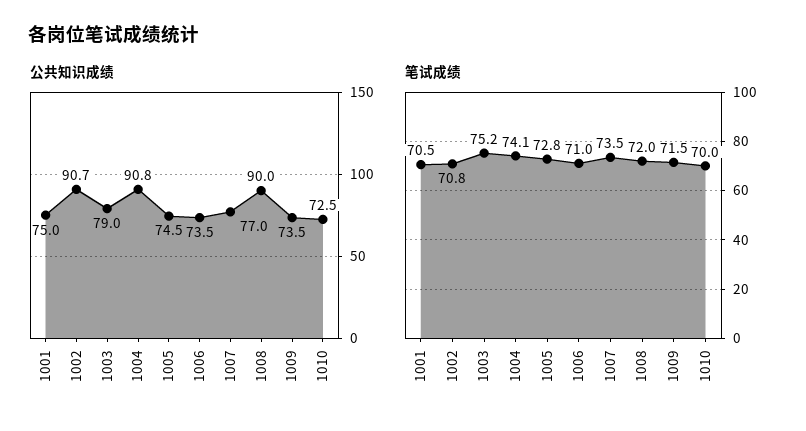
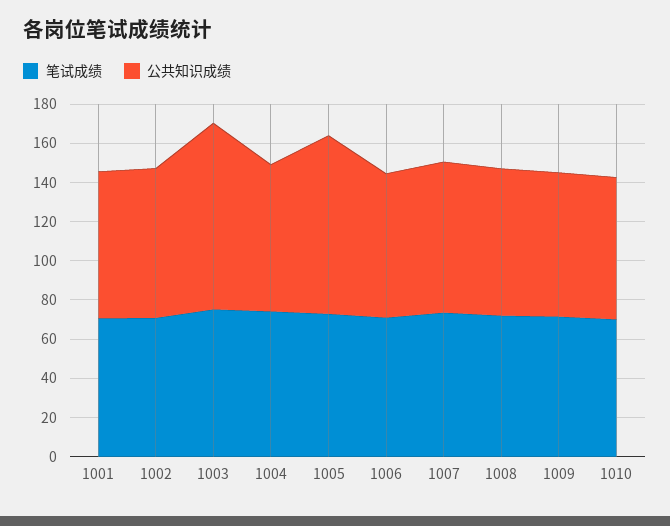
  {
    "公共知识成绩": {
      "1001": 75,
-     "1002": 90.7,
+     "1002": 75,
-     "1003": 79,
+     "1003": 95,
-     "1004": 90.8,
+     "1004": 75,
-     "1005": 74.5,
+     "1005": 90,
      "1006": 73.5,
      "1007": 77,
-     "1008": 90,
+     "1008": 75,
      "1009": 73.5,
      "1010": 72.5
    },
    "笔试成绩": {
      "1001": 70.5,
      "1002": 70.8,
      "1003": 75.2,
      "1004": 74.1,
      "1005": 72.8,
      "1006": 71,
      "1007": 73.5,
      "1008": 72,
      "1009": 71.5,
      "1010": 70
    }
  }

